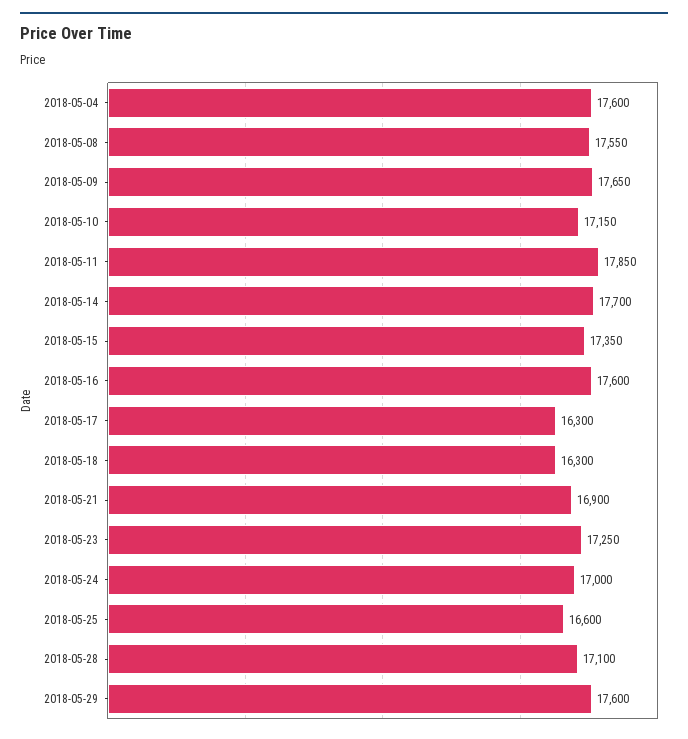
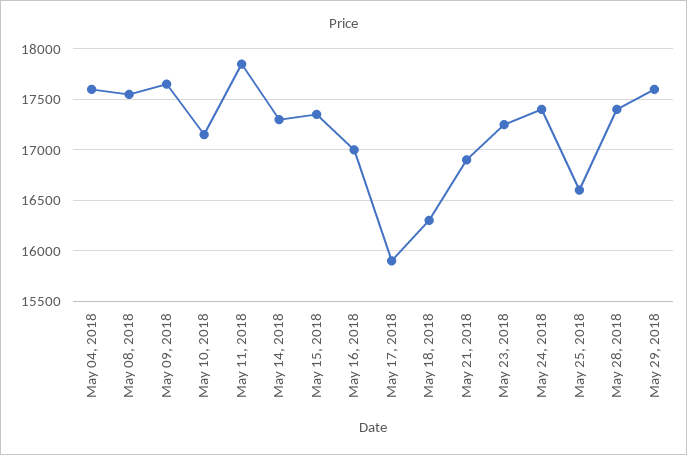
  {
    "2018-05-04": 17600,
    "2018-05-08": 17550,
    "2018-05-09": 17650,
    "2018-05-10": 17150,
    "2018-05-11": 17850,
-   "2018-05-14": 17700,
+   "2018-05-14": 17300,
    "2018-05-15": 17350,
-   "2018-05-16": 17600,
+   "2018-05-16": 17000,
-   "2018-05-17": 16300,
+   "2018-05-17": 15900,
    "2018-05-18": 16300,
    "2018-05-21": 16900,
    "2018-05-23": 17250,
-   "2018-05-24": 17000,
+   "2018-05-24": 17400,
    "2018-05-25": 16600,
-   "2018-05-28": 17100,
+   "2018-05-28": 17400,
    "2018-05-29": 17600
  }

